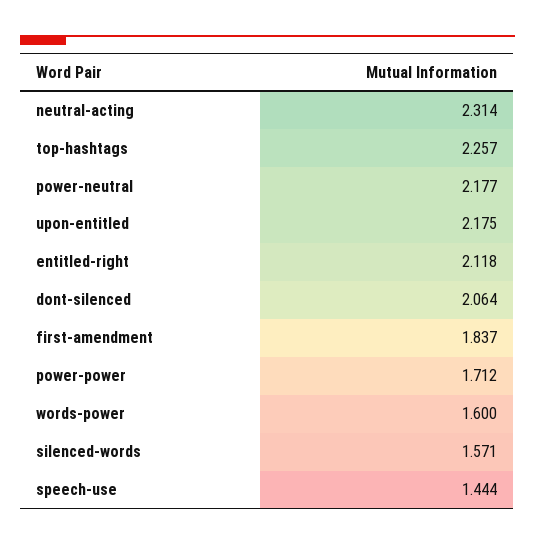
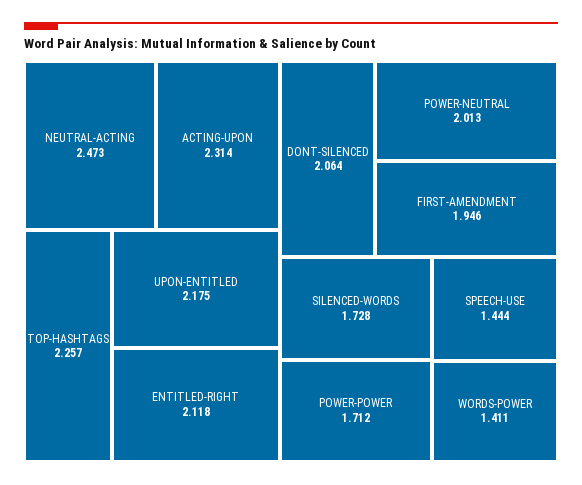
  {
-   "neutral-acting": 2.314,
+   "neutral-acting": 2.473,
    "top-hashtags": 2.257,
-   "power-neutral": 2.177,
+   "power-neutral": 2.013,
    "upon-entitled": 2.175,
    "entitled-right": 2.118,
    "dont-silenced": 2.064,
-   "first-amendment": 1.837,
+   "first-amendment": 1.946,
    "power-power": 1.712,
-   "words-power": 1.6,
+   "words-power": 1.411,
-   "silenced-words": 1.571,
+   "silenced-words": 1.728,
-   "speech-use": 1.444
+   "speech-use": 1.444,
+   "ACTING-UPON": 2.314
  }

